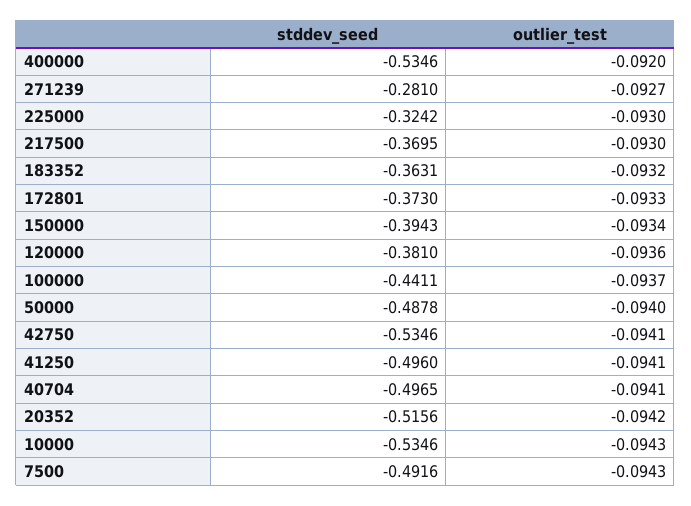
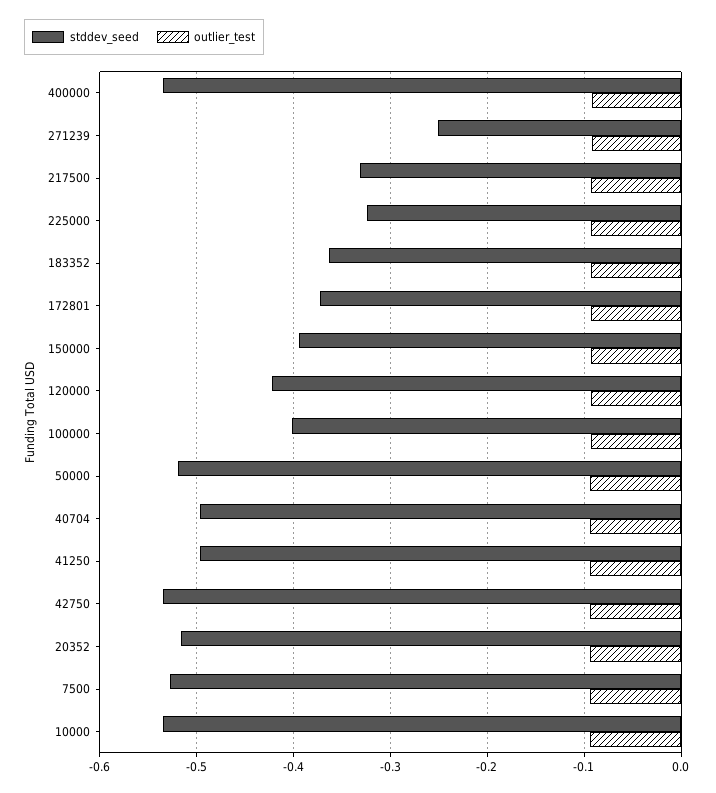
  {
    "stddev_seed": {
      "400000": -0.5346,
-     "271239": -0.281,
+     "271239": -0.25,
      "225000": -0.3242,
-     "217500": -0.3695,
+     "217500": -0.33,
      "183352": -0.3631,
      "172801": -0.373,
      "150000": -0.3943,
-     "120000": -0.381,
+     "120000": -0.42,
-     "100000": -0.4411,
+     "100000": -0.4,
-     "50000": -0.4878,
+     "50000": -0.52,
      "42750": -0.5346,
      "41250": -0.496,
      "40704": -0.4965,
      "20352": -0.5156,
      "10000": -0.5346,
-     "7500": -0.4916
+     "7500": -0.53
    },
    "outlier_test": {
      "400000": -0.092,
      "271239": -0.0927,
      "225000": -0.093,
      "217500": -0.093,
      "183352": -0.0932,
      "172801": -0.0933,
      "150000": -0.0934,
      "120000": -0.0936,
      "100000": -0.0937,
      "50000": -0.094,
      "42750": -0.0941,
      "41250": -0.0941,
      "40704": -0.0941,
      "20352": -0.0942,
      "10000": -0.0943,
      "7500": -0.0943
    }
  }

